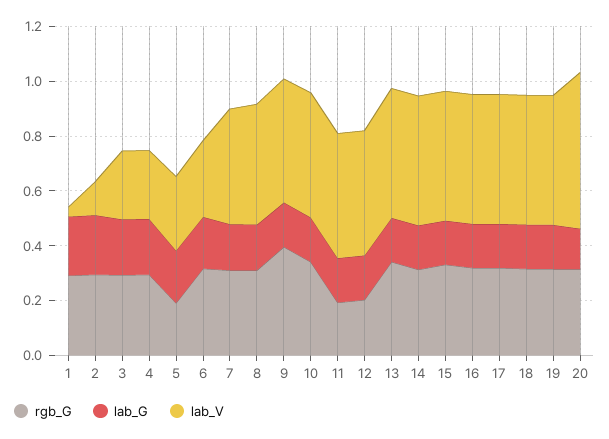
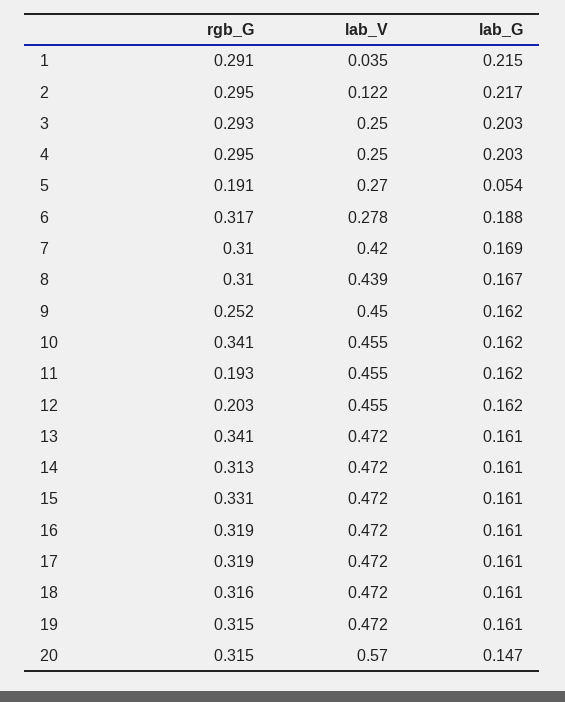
  {
    "rgb_G": {
      "1": 0.291,
      "2": 0.295,
      "3": 0.293,
      "4": 0.295,
      "5": 0.191,
      "6": 0.317,
      "7": 0.31,
      "8": 0.31,
-     "9": 0.4,
+     "9": 0.252,
      "10": 0.341,
      "11": 0.193,
      "12": 0.203,
      "13": 0.341,
      "14": 0.313,
      "15": 0.331,
      "16": 0.319,
      "17": 0.319,
      "18": 0.316,
      "19": 0.315,
      "20": 0.315
    },
    "lab_G": {
      "1": 0.215,
      "2": 0.217,
      "3": 0.203,
      "4": 0.203,
-     "5": 0.2,
+     "5": 0.054,
      "6": 0.188,
      "7": 0.169,
      "8": 0.167,
      "9": 0.162,
      "10": 0.162,
      "11": 0.162,
      "12": 0.162,
      "13": 0.161,
      "14": 0.161,
      "15": 0.161,
      "16": 0.161,
      "17": 0.161,
      "18": 0.161,
      "19": 0.161,
      "20": 0.147
    },
    "lab_V": {
      "1": 0.035,
      "2": 0.122,
      "3": 0.25,
      "4": 0.25,
      "5": 0.27,
      "6": 0.278,
      "7": 0.42,
      "8": 0.439,
      "9": 0.45,
      "10": 0.455,
      "11": 0.455,
      "12": 0.455,
      "13": 0.472,
      "14": 0.472,
      "15": 0.472,
      "16": 0.472,
      "17": 0.472,
      "18": 0.472,
      "19": 0.472,
      "20": 0.57
    }
  }

